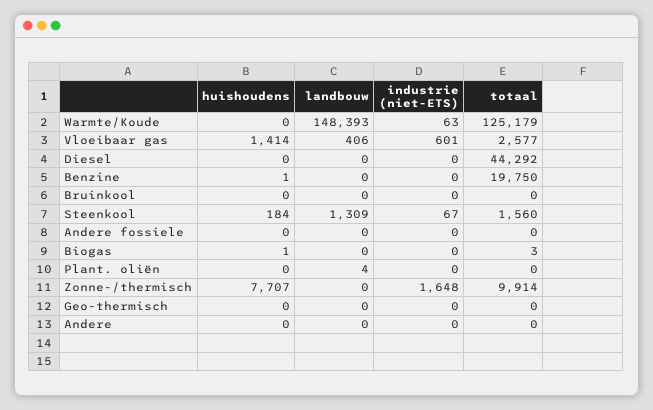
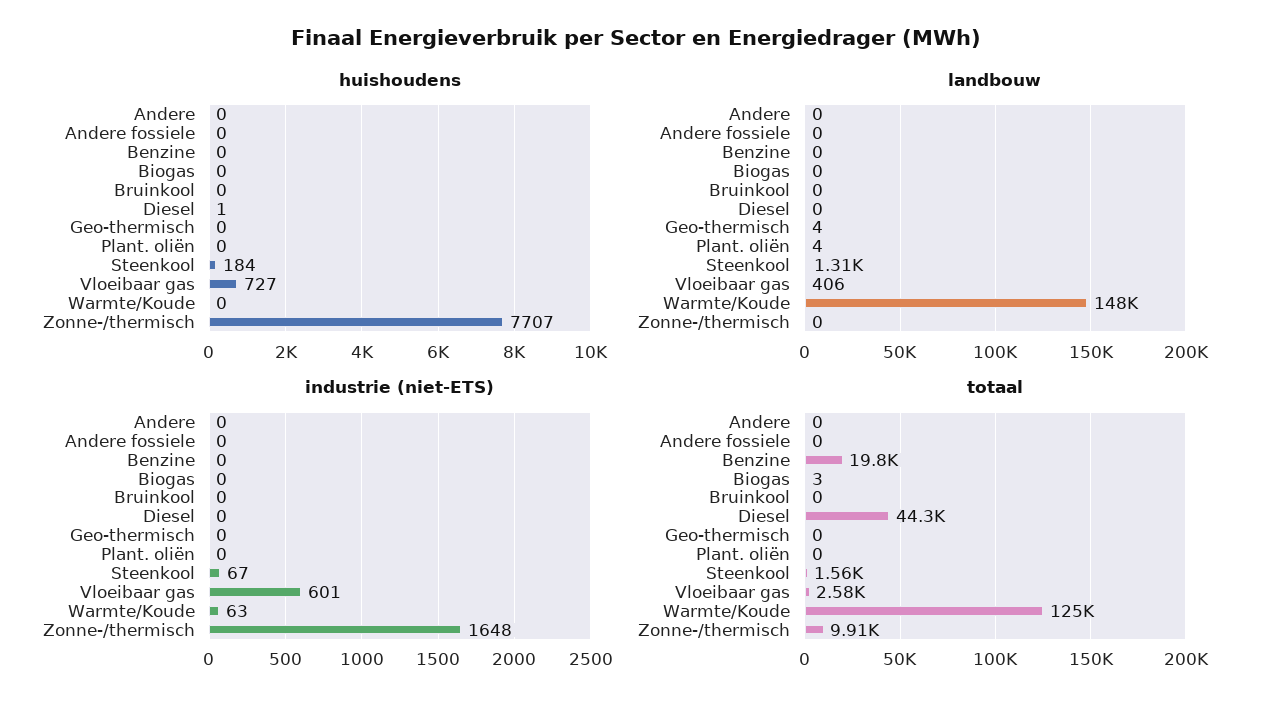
  {
    "huishoudens": {
      "Warmte/Koude": 0,
-     "Vloeibaar gas": 1414,
+     "Vloeibaar gas": 727,
-     "Diesel": 0,
+     "Diesel": 1,
-     "Benzine": 1,
+     "Benzine": 0,
      "Bruinkool": 0,
      "Steenkool": 184,
      "Andere fossiele": 0,
-     "Biogas": 1,
+     "Biogas": 0,
      "Plant. oliën": 0,
      "Zonne-/thermisch": 7707,
      "Geo-thermisch": 0,
      "Andere": 0
    },
    "landbouw": {
      "Warmte/Koude": 148393,
      "Vloeibaar gas": 406,
      "Diesel": 0,
      "Benzine": 0,
      "Bruinkool": 0,
      "Steenkool": 1309,
      "Andere fossiele": 0,
      "Biogas": 0,
      "Plant. oliën": 4,
      "Zonne-/thermisch": 0,
-     "Geo-thermisch": 0,
+     "Geo-thermisch": 4,
      "Andere": 0
    },
    "industrie (niet-ETS)": {
      "Warmte/Koude": 63,
      "Vloeibaar gas": 601,
      "Diesel": 0,
      "Benzine": 0,
      "Bruinkool": 0,
      "Steenkool": 67,
      "Andere fossiele": 0,
      "Biogas": 0,
      "Plant. oliën": 0,
      "Zonne-/thermisch": 1648,
      "Geo-thermisch": 0,
      "Andere": 0
    },
    "totaal": {
      "Warmte/Koude": 125179,
      "Vloeibaar gas": 2577,
      "Diesel": 44292,
      "Benzine": 19750,
      "Bruinkool": 0,
      "Steenkool": 1560,
      "Andere fossiele": 0,
      "Biogas": 3,
      "Plant. oliën": 0,
      "Zonne-/thermisch": 9914,
      "Geo-thermisch": 0,
      "Andere": 0
    }
  }

